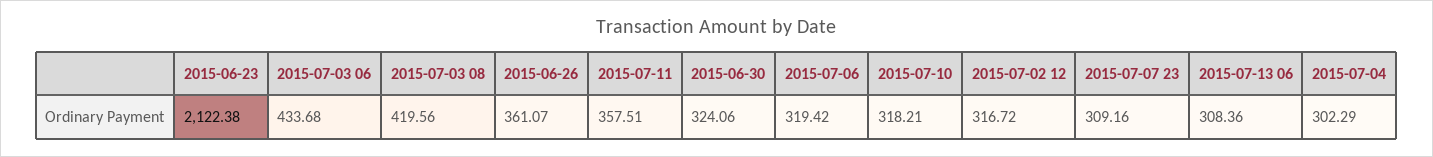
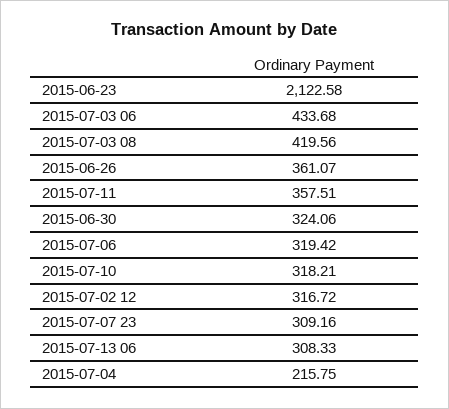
  {
-   "2015-06-23": 2122.38,
+   "2015-06-23": 2122.58,
    "2015-07-03 06": 433.68,
    "2015-07-03 08": 419.56,
    "2015-06-26": 361.07,
    "2015-07-11": 357.51,
    "2015-06-30": 324.06,
    "2015-07-06": 319.42,
    "2015-07-10": 318.21,
    "2015-07-02 12": 316.72,
    "2015-07-07 23": 309.16,
-   "2015-07-13 06": 308.36,
+   "2015-07-13 06": 308.33,
-   "2015-07-04": 302.29
+   "2015-07-04": 215.75
  }

